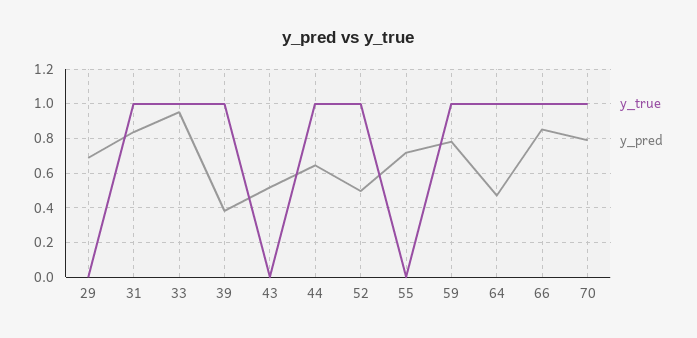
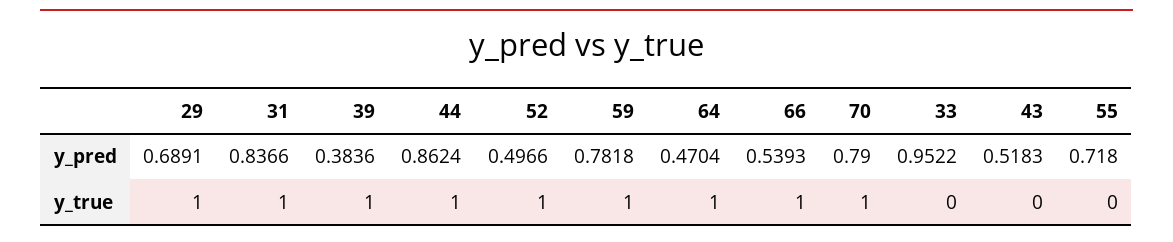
  {
    "y_true": {
-     "29": 0,
+     "29": 1,
      "31": 1,
-     "33": 1,
+     "33": 0,
      "39": 1,
      "43": 0,
      "44": 1,
      "52": 1,
      "55": 0,
      "59": 1,
      "64": 1,
      "66": 1,
      "70": 1
    },
    "y_pred": {
      "29": 0.6891,
      "31": 0.8366,
      "33": 0.9522,
      "39": 0.3836,
      "43": 0.5183,
-     "44": 0.65,
+     "44": 0.8624,
      "52": 0.4966,
      "55": 0.718,
      "59": 0.7818,
      "64": 0.4704,
-     "66": 0.85,
+     "66": 0.5393,
      "70": 0.79
    }
  }

